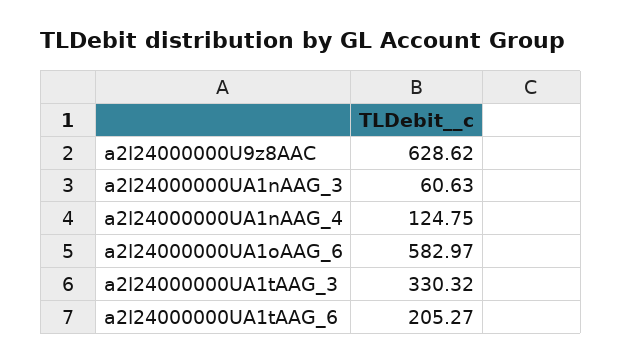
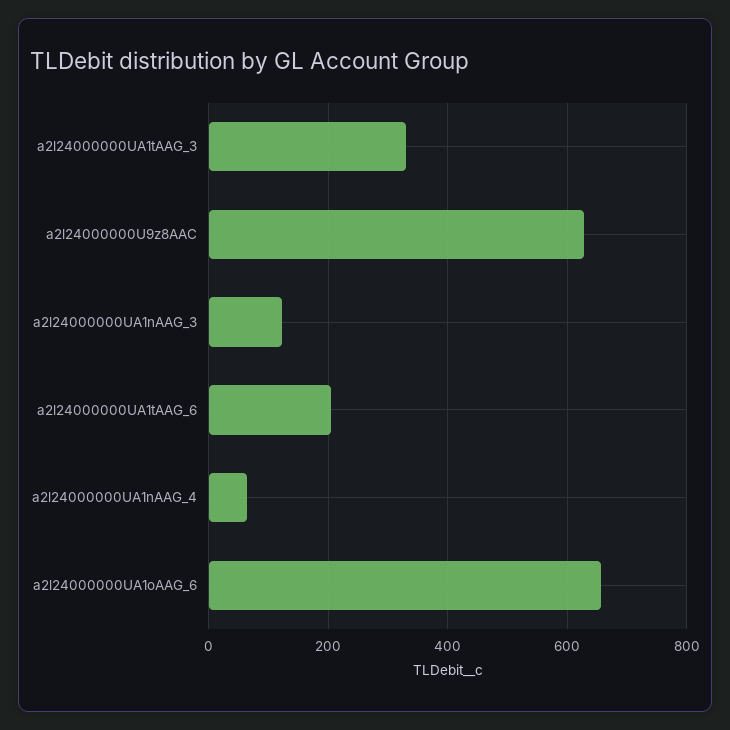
  {
    "a2l24000000U9z8AAC": 628.62,
-   "a2l24000000UA1nAAG_3": 60.63,
+   "a2l24000000UA1nAAG_3": 120,
-   "a2l24000000UA1nAAG_4": 124.75,
+   "a2l24000000UA1nAAG_4": 60,
-   "a2l24000000UA1oAAG_6": 582.97,
+   "a2l24000000UA1oAAG_6": 660,
    "a2l24000000UA1tAAG_3": 330.32,
    "a2l24000000UA1tAAG_6": 205.27
  }

